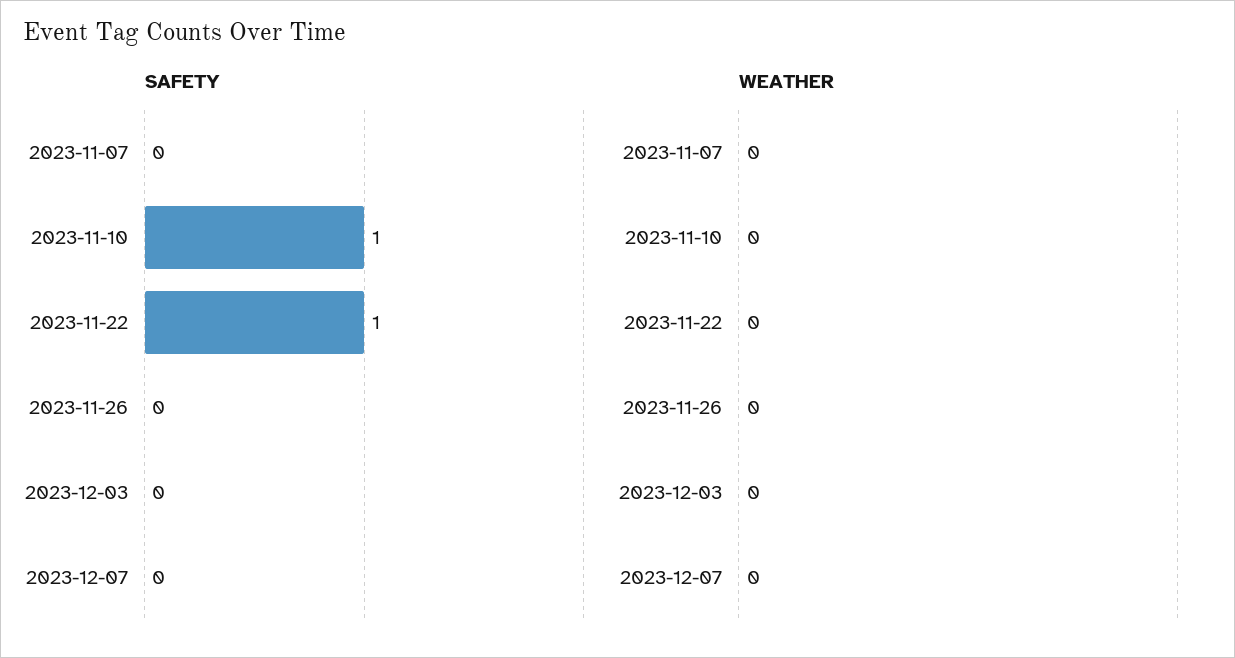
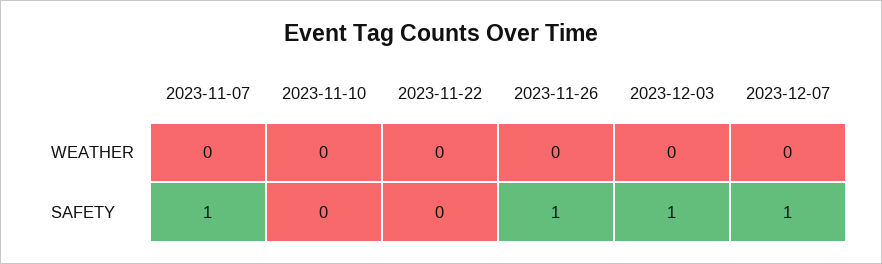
  {
    "SAFETY": {
-     "2023-11-07": 0,
+     "2023-11-07": 1,
-     "2023-11-10": 1,
+     "2023-11-10": 0,
-     "2023-11-22": 1,
+     "2023-11-22": 0,
-     "2023-11-26": 0,
+     "2023-11-26": 1,
-     "2023-12-03": 0,
+     "2023-12-03": 1,
-     "2023-12-07": 0
+     "2023-12-07": 1
    },
    "WEATHER": {
      "2023-11-07": 0,
      "2023-11-10": 0,
      "2023-11-22": 0,
      "2023-11-26": 0,
      "2023-12-03": 0,
      "2023-12-07": 0
    }
  }

